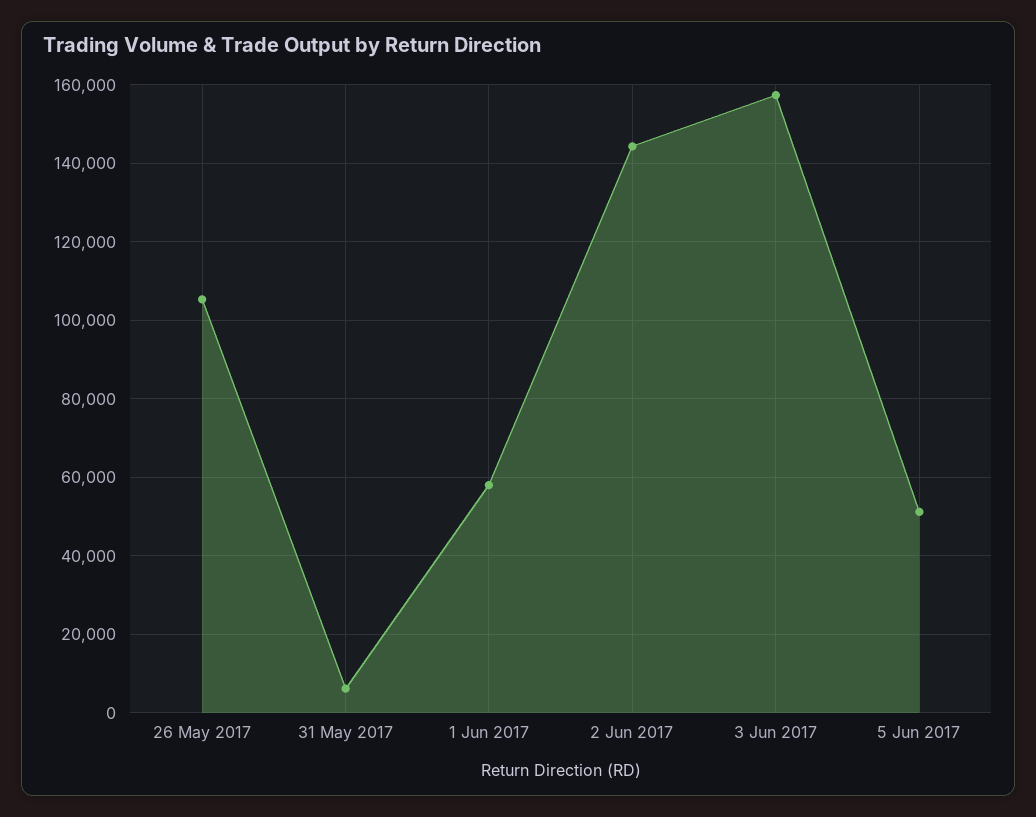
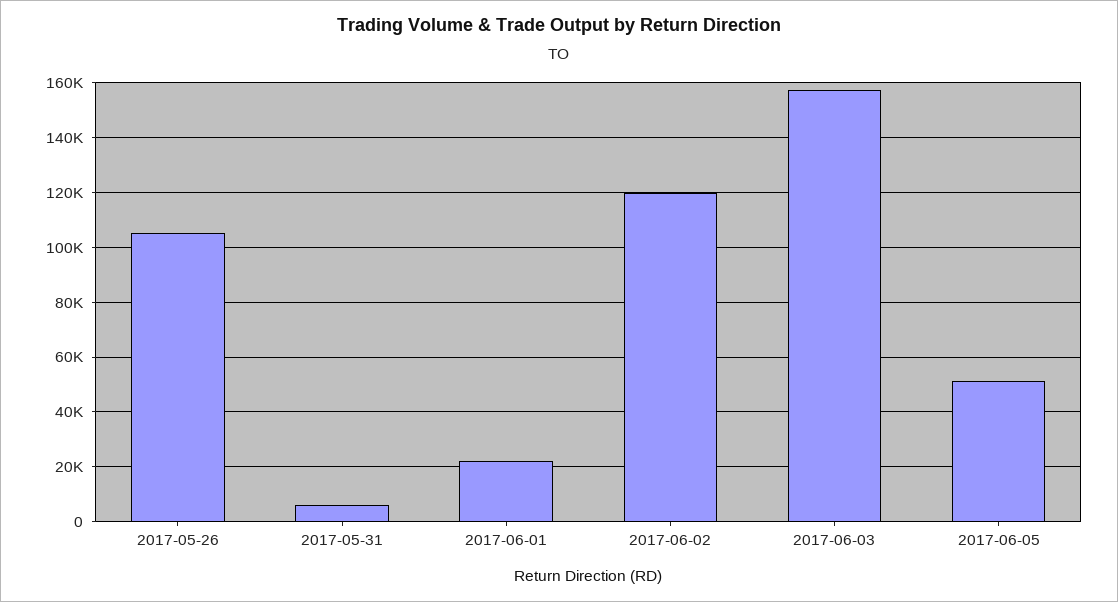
  {
    "26 May 2017": 106000,
    "31 May 2017": 6000,
-   "1 Jun 2017": 58000,
+   "1 Jun 2017": 22500,
-   "2 Jun 2017": 144000,
+   "2 Jun 2017": 120000,
    "3 Jun 2017": 158000,
    "5 Jun 2017": 52000
  }

